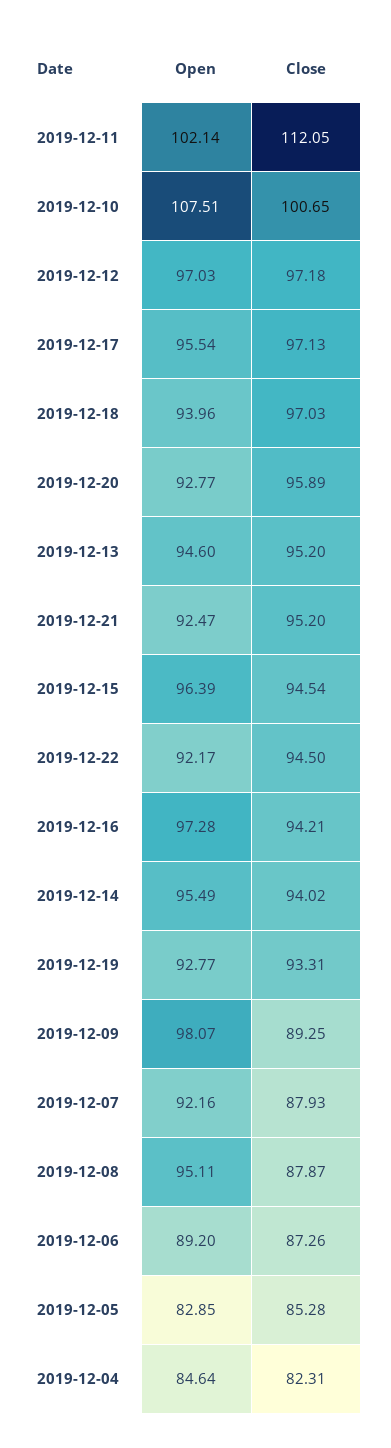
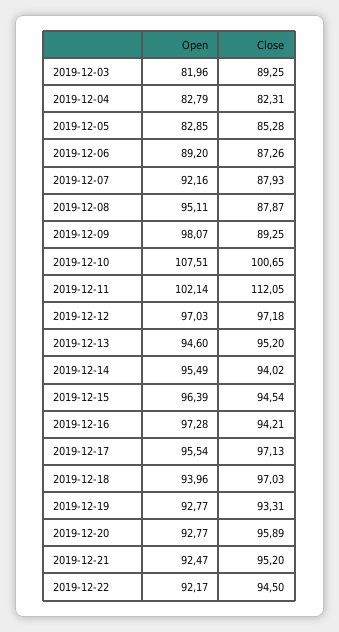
  {
    "Open": {
      "2019-12-11": 102.14,
      "2019-12-10": 107.51,
      "2019-12-12": 97.03,
      "2019-12-17": 95.54,
      "2019-12-18": 93.96,
      "2019-12-20": 92.77,
      "2019-12-13": 94.6,
      "2019-12-21": 92.47,
      "2019-12-15": 96.39,
      "2019-12-22": 92.17,
      "2019-12-16": 97.28,
      "2019-12-14": 95.49,
      "2019-12-19": 92.77,
      "2019-12-09": 98.07,
      "2019-12-07": 92.16,
      "2019-12-08": 95.11,
      "2019-12-06": 89.2,
      "2019-12-05": 82.85,
-     "2019-12-04": 84.64
+     "2019-12-04": 82.79,
+     "2019-12-03": 81.96
    },
    "Close": {
      "2019-12-11": 112.05,
      "2019-12-10": 100.65,
      "2019-12-12": 97.18,
      "2019-12-17": 97.13,
      "2019-12-18": 97.03,
      "2019-12-20": 95.89,
      "2019-12-13": 95.2,
      "2019-12-21": 95.2,
      "2019-12-15": 94.54,
      "2019-12-22": 94.5,
      "2019-12-16": 94.21,
      "2019-12-14": 94.02,
      "2019-12-19": 93.31,
      "2019-12-09": 89.25,
      "2019-12-07": 87.93,
      "2019-12-08": 87.87,
      "2019-12-06": 87.26,
      "2019-12-05": 85.28,
-     "2019-12-04": 82.31
+     "2019-12-04": 82.31,
+     "2019-12-03": 89.25
    }
  }

